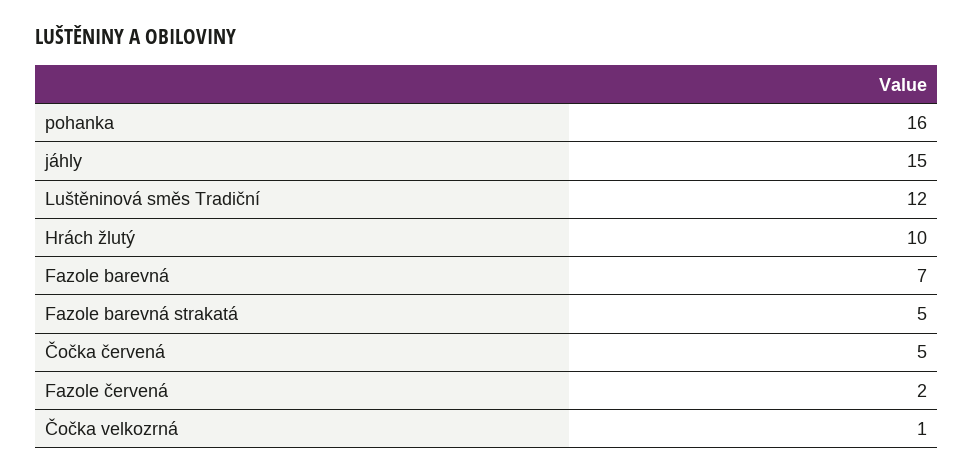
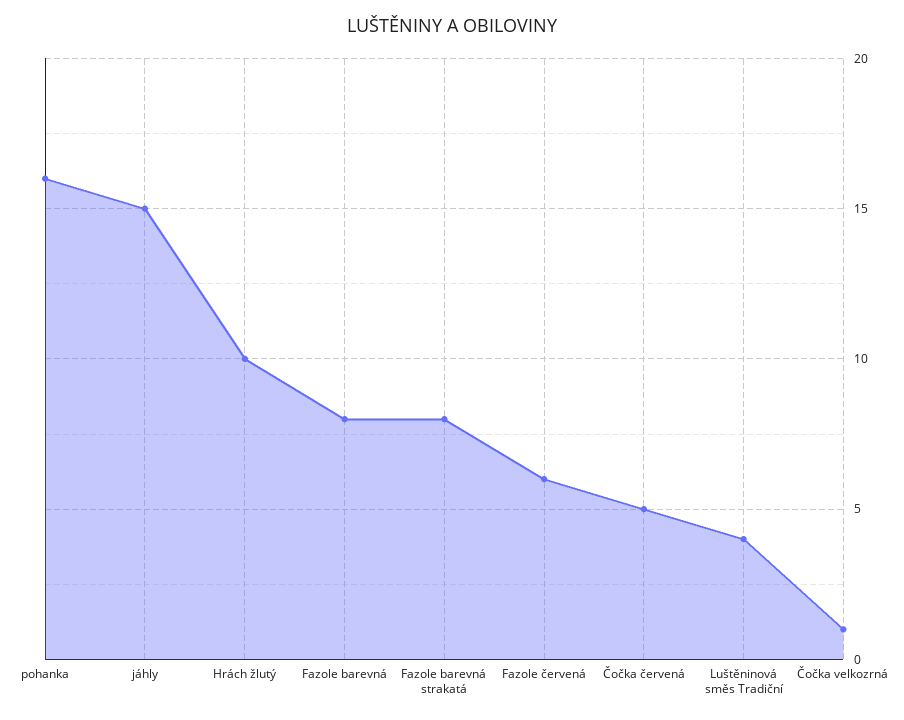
  {
    "pohanka": 16,
    "jáhly": 15,
-   "Luštěninová směs Tradiční": 12,
+   "Luštěninová směs Tradiční": 4,
    "Hrách žlutý": 10,
-   "Fazole barevná": 7,
+   "Fazole barevná": 8,
-   "Fazole barevná strakatá": 5,
+   "Fazole barevná strakatá": 8,
    "Čočka červená": 5,
-   "Fazole červená": 2,
+   "Fazole červená": 6,
    "Čočka velkozrná": 1
  }

